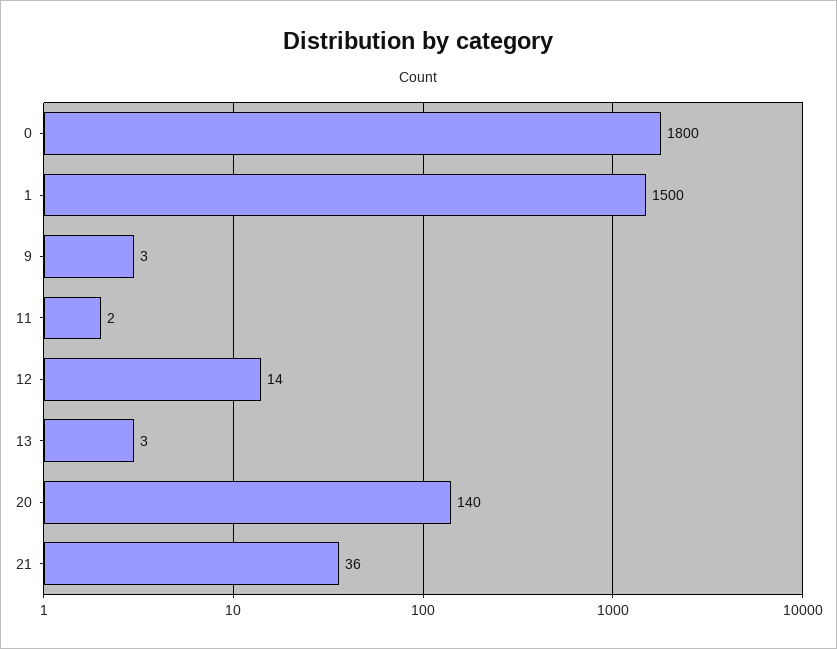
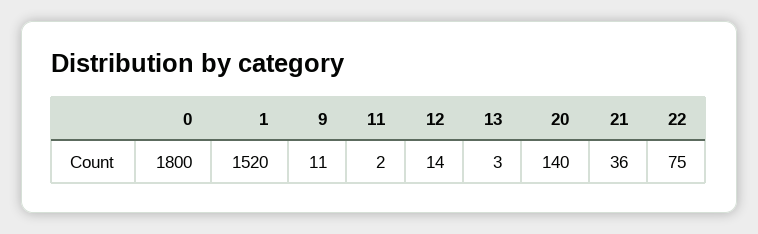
  {
    "0": 1800,
-   "1": 1500,
+   "1": 1520,
-   "9": 3,
+   "9": 11,
    "11": 2,
    "12": 14,
    "13": 3,
    "20": 140,
-   "21": 36
+   "21": 36,
+   "22": 75
  }

